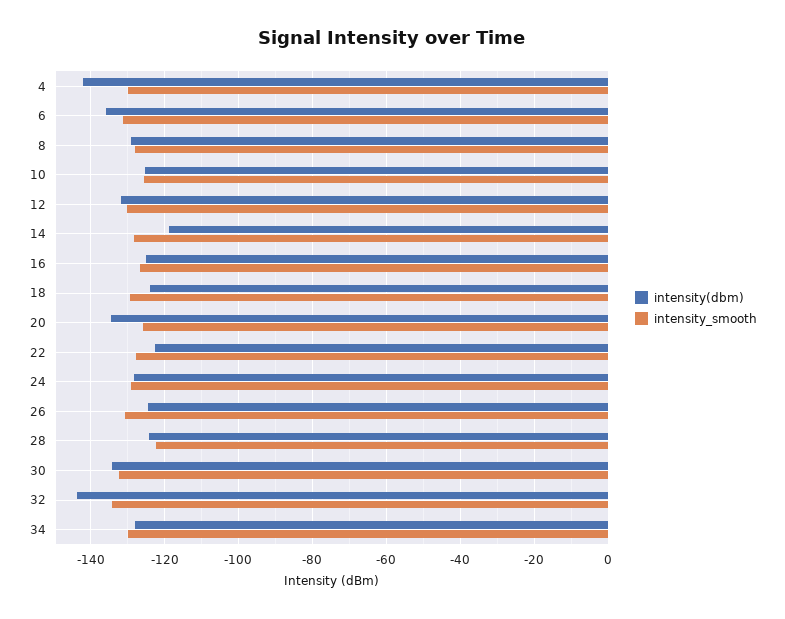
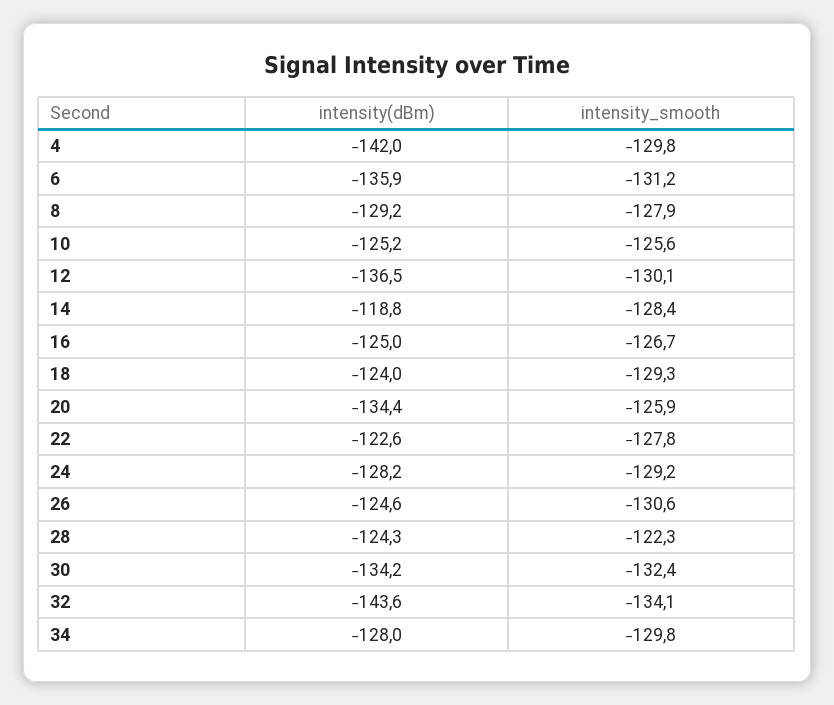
  {
    "intensity(dbm)": {
      "4": -142,
      "6": -135.9,
      "8": -129.2,
      "10": -125.2,
-     "12": -132,
+     "12": -136.5,
      "14": -118.8,
      "16": -125,
      "18": -124,
      "20": -134.4,
      "22": -122.6,
      "24": -128.2,
      "26": -124.6,
      "28": -124.3,
      "30": -134.2,
      "32": -143.6,
      "34": -128
    },
    "intensity_smooth": {
      "4": -129.8,
      "6": -131.2,
      "8": -127.9,
      "10": -125.6,
      "12": -130.1,
      "14": -128.4,
      "16": -126.7,
      "18": -129.3,
      "20": -125.9,
      "22": -127.8,
      "24": -129.2,
      "26": -130.6,
      "28": -122.3,
      "30": -132.4,
      "32": -134.1,
      "34": -129.8
    }
  }

